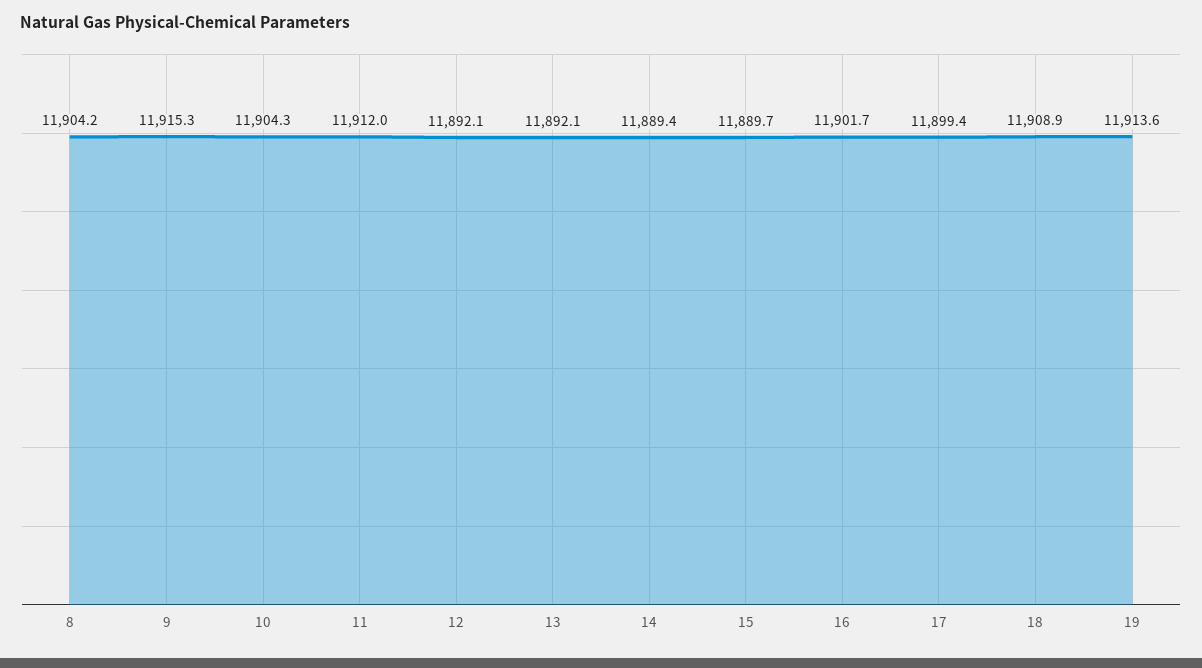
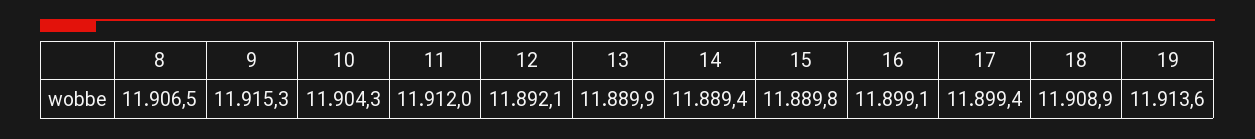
  {
-   "8": 11904.2,
+   "8": 11906.5,
    "9": 11915.3,
    "10": 11904.3,
    "11": 11912,
    "12": 11892.1,
-   "13": 11892.1,
+   "13": 11889.9,
    "14": 11889.4,
-   "15": 11889.7,
+   "15": 11889.8,
-   "16": 11901.7,
+   "16": 11899.1,
    "17": 11899.4,
    "18": 11908.9,
    "19": 11913.6
  }

